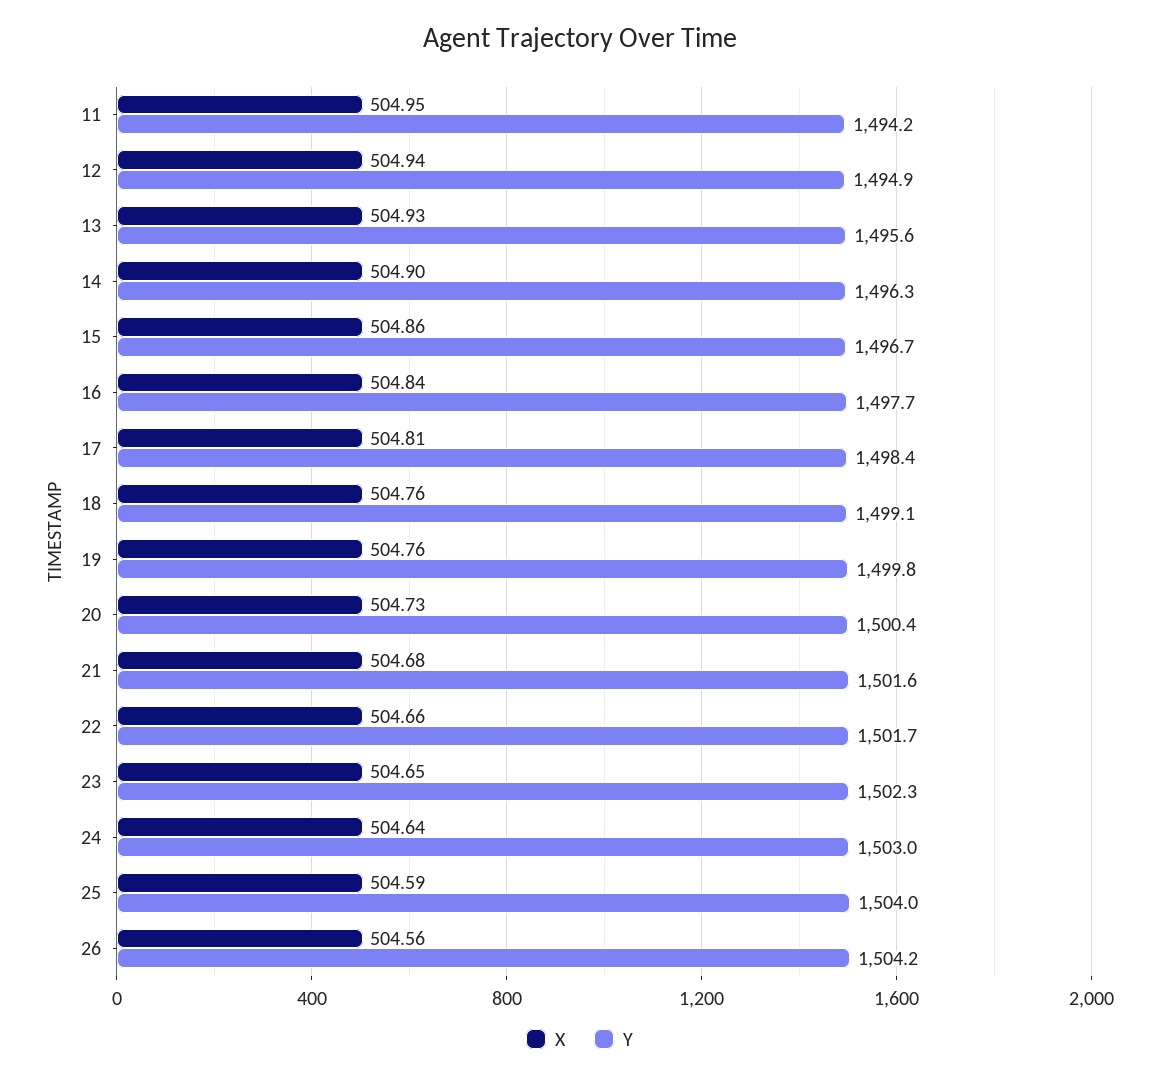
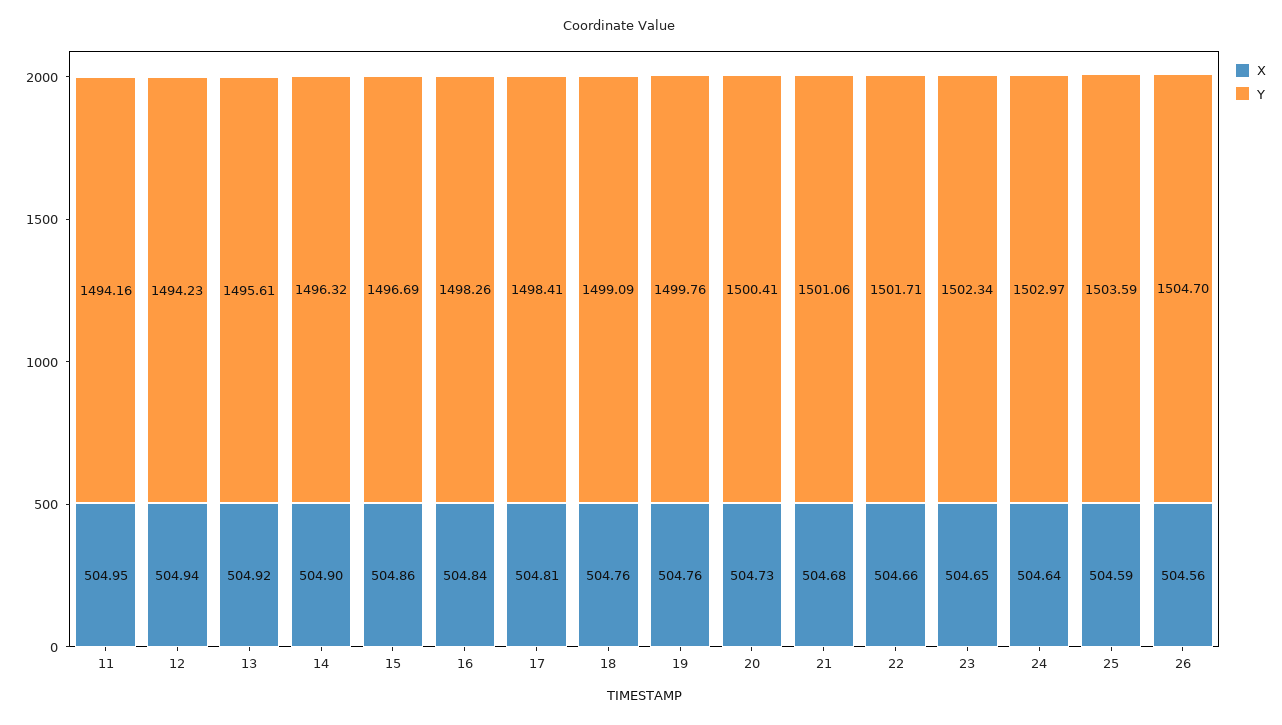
  {
    "X": {
      "11": 504.95,
      "12": 504.94,
-     "13": 504.93,
+     "13": 504.92,
      "14": 504.9,
      "15": 504.86,
      "16": 504.84,
      "17": 504.81,
      "18": 504.76,
      "19": 504.76,
      "20": 504.73,
      "21": 504.68,
      "22": 504.66,
      "23": 504.65,
      "24": 504.64,
      "25": 504.59,
      "26": 504.56
    },
    "Y": {
      "11": 1494.16,
-     "12": 1494.9,
+     "12": 1494.23,
      "13": 1495.61,
      "14": 1496.32,
      "15": 1496.69,
-     "16": 1497.7,
+     "16": 1498.26,
      "17": 1498.41,
      "18": 1499.09,
      "19": 1499.76,
      "20": 1500.41,
-     "21": 1501.6,
+     "21": 1501.06,
      "22": 1501.71,
      "23": 1502.34,
      "24": 1502.97,
-     "25": 1504,
+     "25": 1503.59,
-     "26": 1504.2
+     "26": 1504.7
    }
  }

